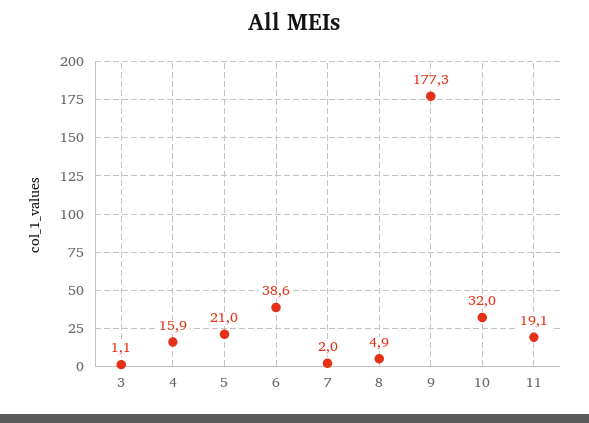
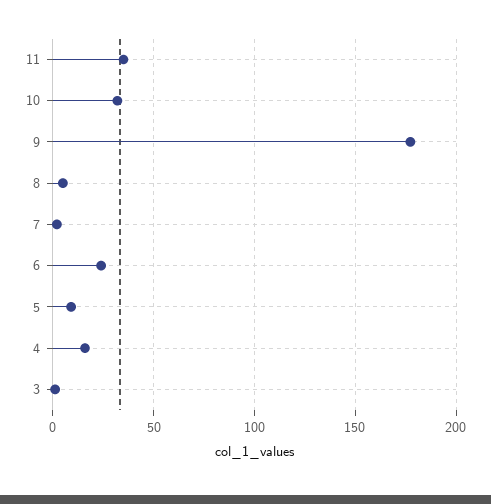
  {
    "3": 1.1,
    "4": 15.9,
-   "5": 21,
+   "5": 10,
-   "6": 38.6,
+   "6": 25,
    "7": 2,
    "8": 4.9,
    "9": 177.3,
    "10": 32,
-   "11": 19.1
+   "11": 35
  }

